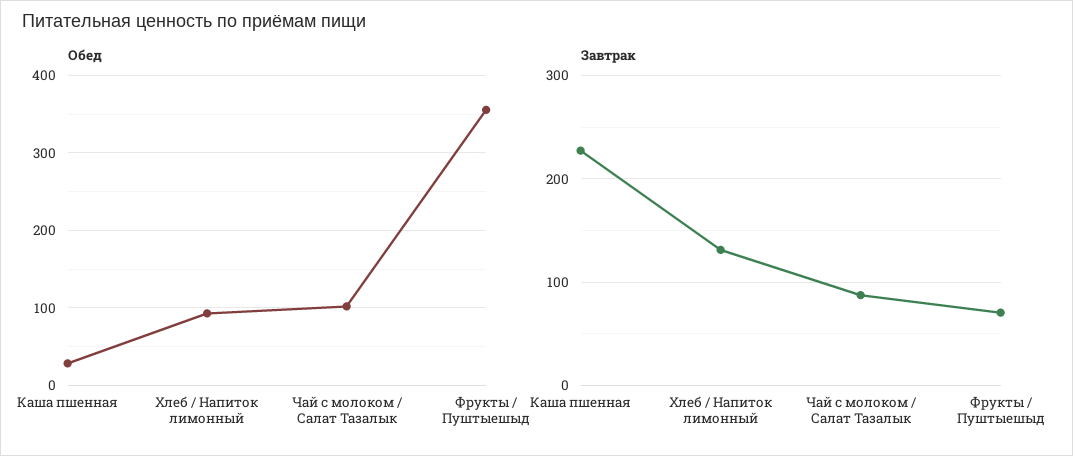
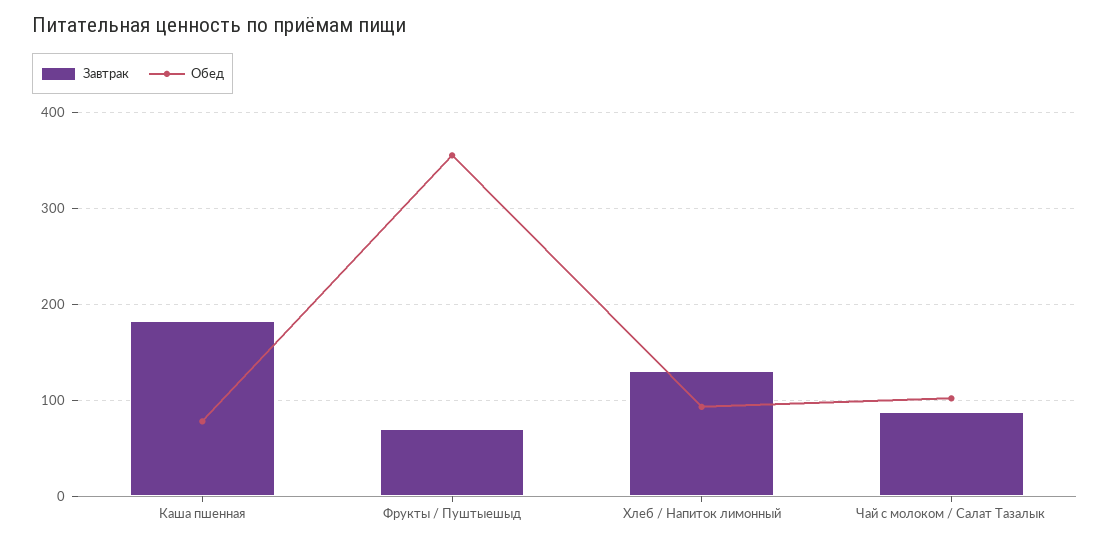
  {
    "Обед": {
-     "Каша пшенная": 30,
+     "Каша пшенная": 80,
      "Хлеб / Напиток лимонный": 90,
      "Чай с молоком / Салат Тазалык": 100,
      "Фрукты / Пуштыешыд": 360
    },
    "Завтрак": {
-     "Каша пшенная": 230,
+     "Каша пшенная": 180,
      "Хлеб / Напиток лимонный": 130,
      "Чай с молоком / Салат Тазалык": 90,
      "Фрукты / Пуштыешыд": 70
    }
  }

